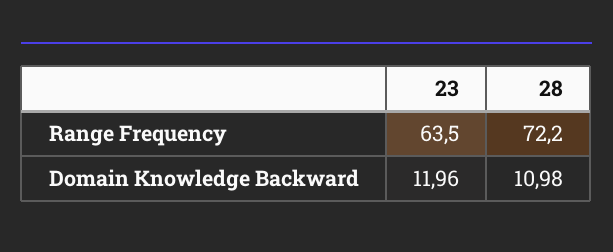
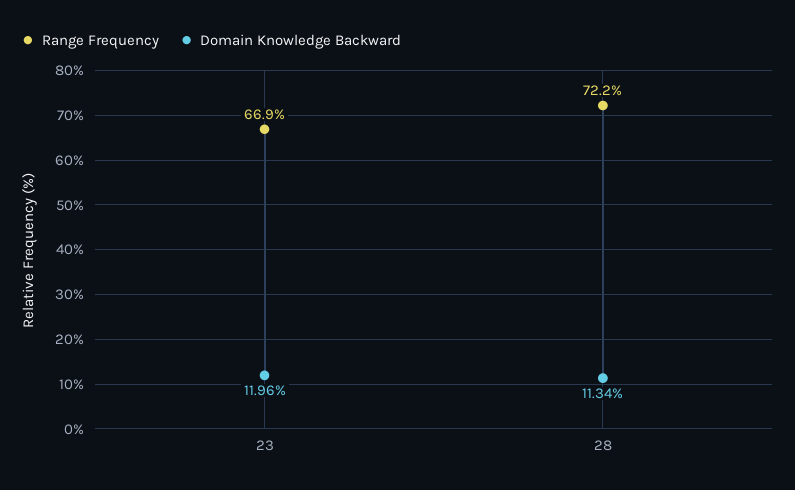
  {
    "Range Frequency": {
-     "23": 63.5,
+     "23": 66.9,
      "28": 72.2
    },
    "Domain Knowledge Backward": {
      "23": 11.96,
-     "28": 10.98
+     "28": 11.34
    }
  }

